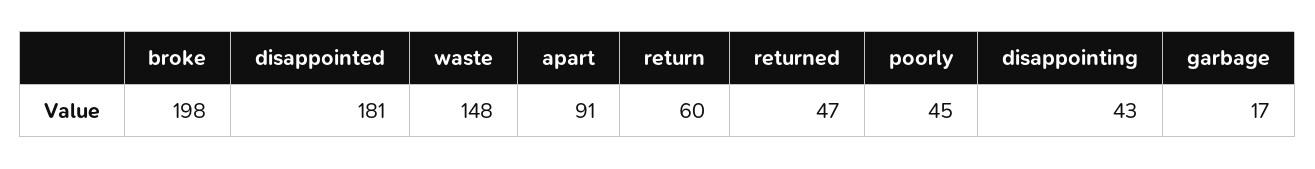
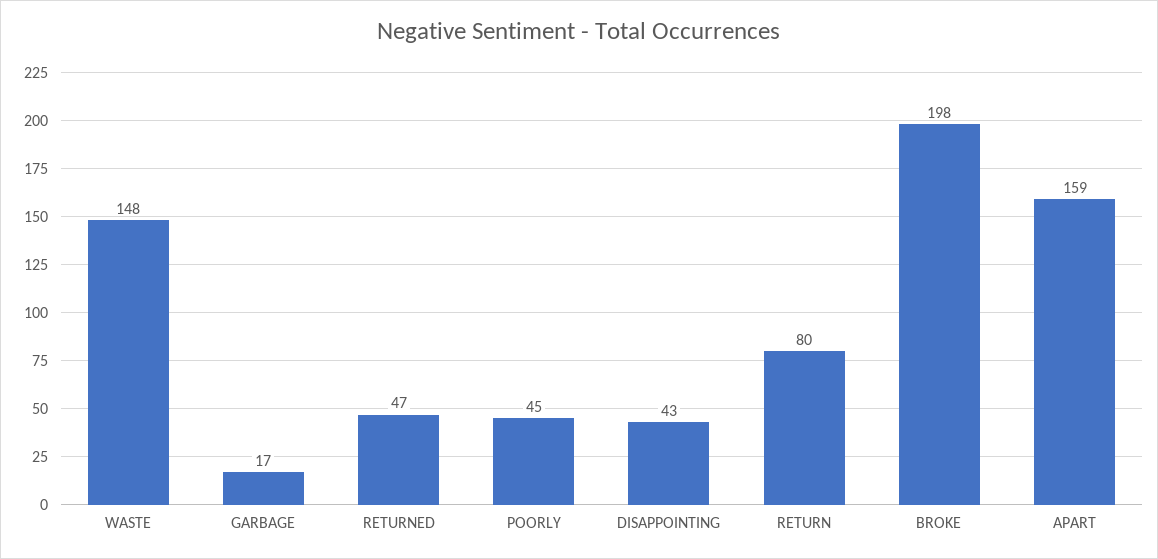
  {
    "broke": 198,
-   "disappointed": 181,
    "waste": 148,
-   "apart": 91,
+   "apart": 159,
-   "return": 60,
+   "return": 80,
    "returned": 47,
    "poorly": 45,
    "disappointing": 43,
    "garbage": 17
  }

